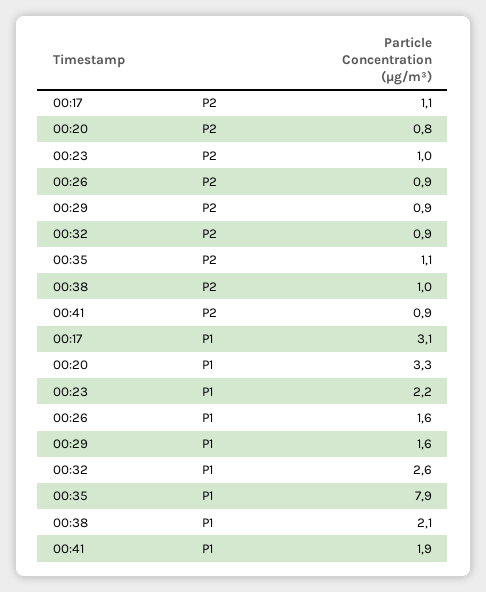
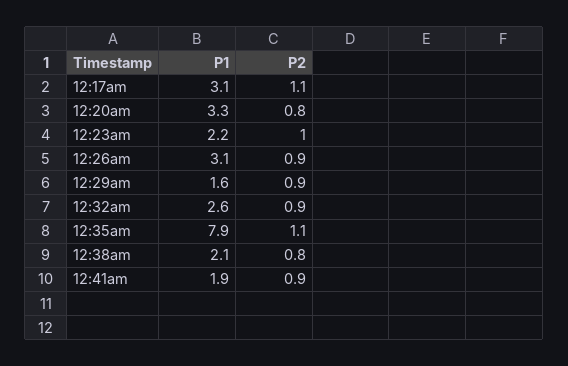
  {
    "00:17": {
      "P2": 1.1,
      "P1": 3.1
    },
    "00:20": {
      "P2": 0.8,
      "P1": 3.3
    },
    "00:23": {
      "P2": 1,
      "P1": 2.2
    },
    "00:26": {
      "P2": 0.9,
-     "P1": 1.6
+     "P1": 3.1
    },
    "00:29": {
      "P2": 0.9,
      "P1": 1.6
    },
    "00:32": {
      "P2": 0.9,
      "P1": 2.6
    },
    "00:35": {
      "P2": 1.1,
      "P1": 7.9
    },
    "00:38": {
-     "P2": 1,
+     "P2": 0.8,
      "P1": 2.1
    },
    "00:41": {
      "P2": 0.9,
      "P1": 1.9
    }
  }

